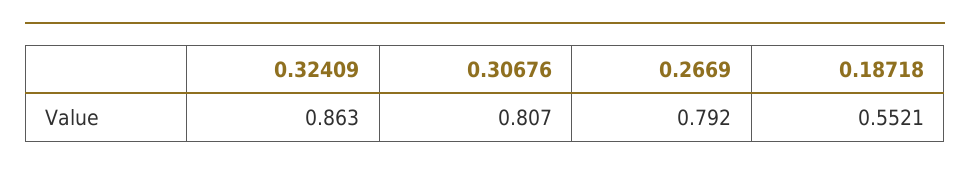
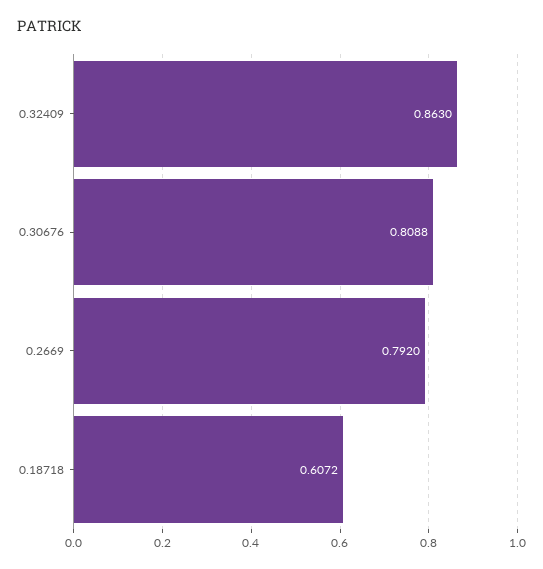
  {
    "0.32409": 0.863,
-   "0.30676": 0.807,
+   "0.30676": 0.8088,
    "0.2669": 0.792,
-   "0.18718": 0.5521
+   "0.18718": 0.6072
  }

